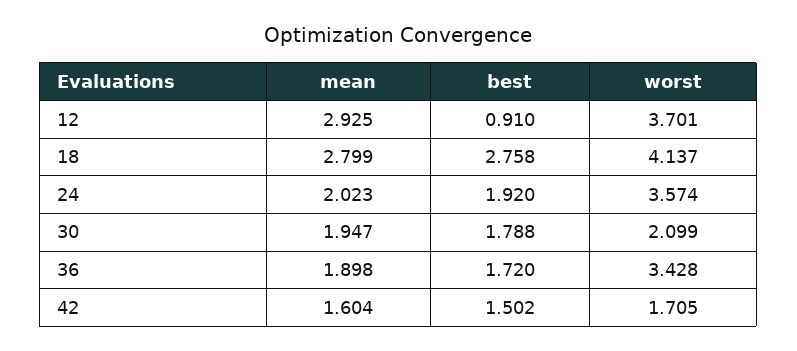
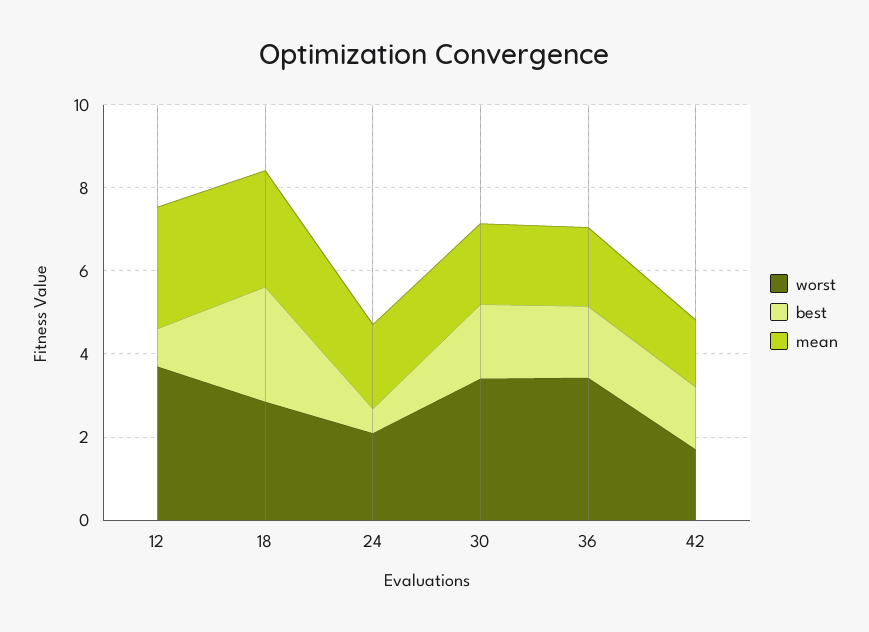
  {
    "mean": {
      "12": 2.925,
      "18": 2.799,
      "24": 2.023,
      "30": 1.947,
      "36": 1.898,
      "42": 1.604
    },
    "best": {
      "12": 0.91,
      "18": 2.758,
-     "24": 1.92,
+     "24": 0.5,
      "30": 1.788,
      "36": 1.72,
      "42": 1.502
    },
    "worst": {
      "12": 3.701,
-     "18": 4.137,
+     "18": 3,
-     "24": 3.574,
+     "24": 2,
-     "30": 2.099,
+     "30": 3.5,
      "36": 3.428,
      "42": 1.705
    }
  }

